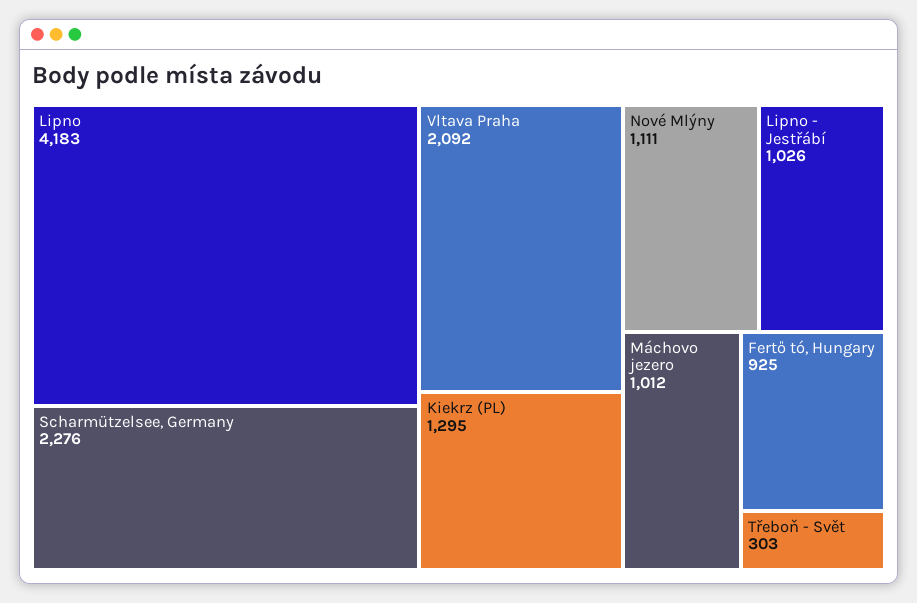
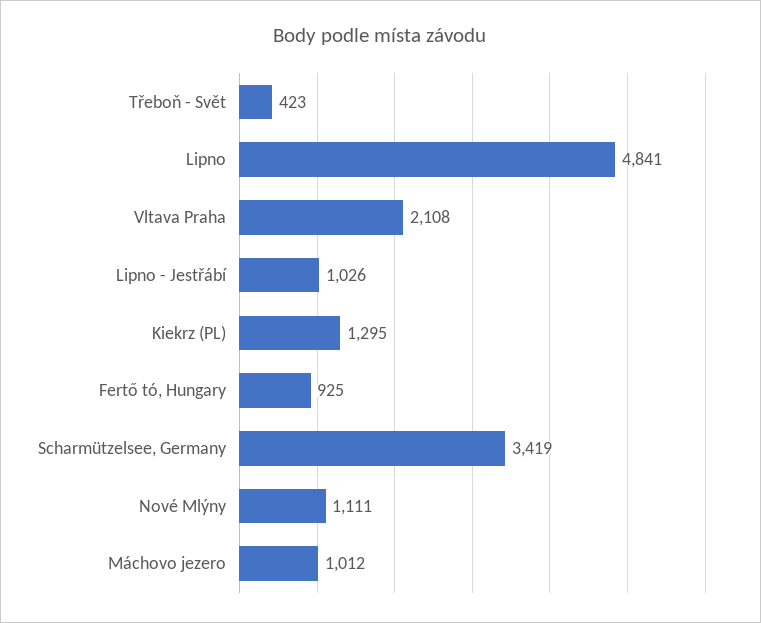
  {
-   "Lipno": 4183,
+   "Lipno": 4841,
-   "Scharmützelsee, Germany": 2276,
+   "Scharmützelsee, Germany": 3419,
-   "Vltava Praha": 2092,
+   "Vltava Praha": 2108,
    "Kiekrz (PL)": 1295,
    "Nové Mlýny": 1111,
    "Lipno - Jestřábí": 1026,
    "Máchovo jezero": 1012,
    "Fertő tó, Hungary": 925,
-   "Třeboň - Svět": 303
+   "Třeboň - Svět": 423
  }

